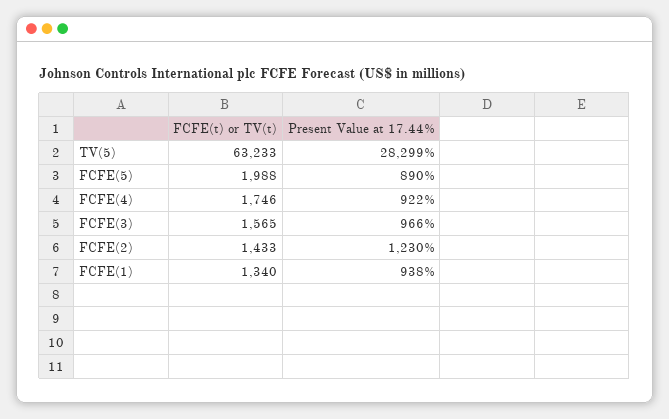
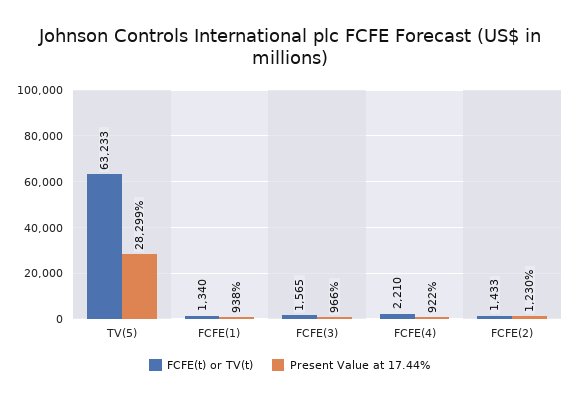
  {
    "FCFE(t) or TV(t)": {
      "TV(5)": 63233,
-     "FCFE(5)": 1988,
-     "FCFE(4)": 1746,
+     "FCFE(4)": 2210,
      "FCFE(3)": 1565,
      "FCFE(2)": 1433,
      "FCFE(1)": 1340
    },
    "Present Value at 17.44%": {
      "TV(5)": 28299,
-     "FCFE(5)": 890,
      "FCFE(4)": 922,
      "FCFE(3)": 966,
      "FCFE(2)": 1230,
      "FCFE(1)": 938
    }
  }

